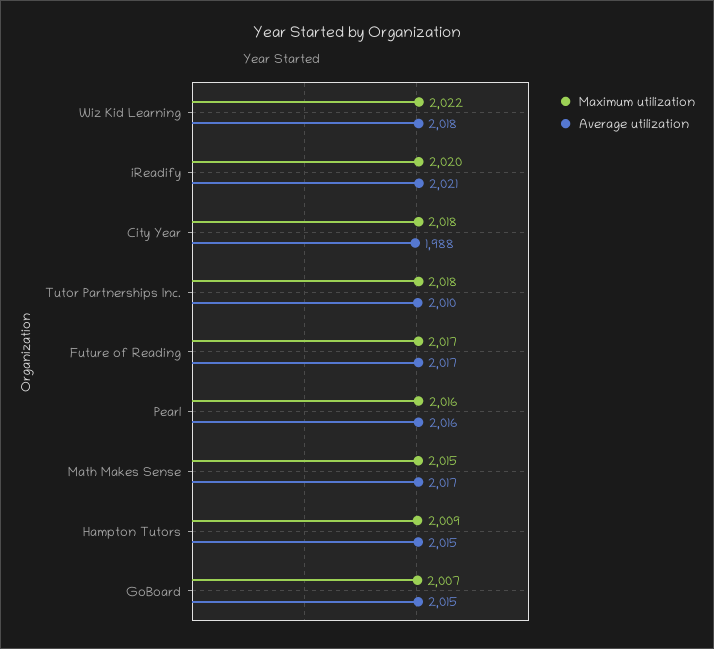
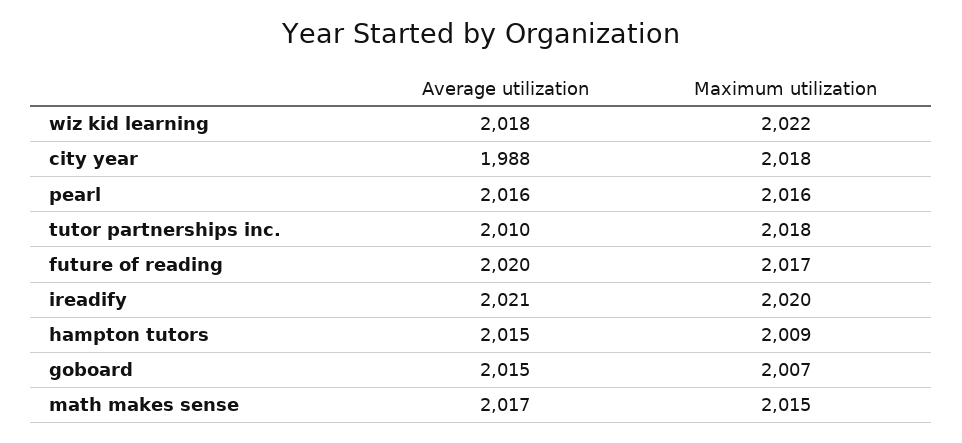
  {
    "Maximum utilization": {
      "Wiz Kid Learning": 2022,
      "iReadify": 2020,
      "City Year": 2018,
      "Tutor Partnerships Inc.": 2018,
      "Future of Reading": 2017,
      "Pearl": 2016,
      "Math Makes Sense": 2015,
      "Hampton Tutors": 2009,
      "GoBoard": 2007
    },
    "Average utilization": {
      "Wiz Kid Learning": 2018,
      "iReadify": 2021,
      "City Year": 1988,
      "Tutor Partnerships Inc.": 2010,
-     "Future of Reading": 2017,
+     "Future of Reading": 2020,
      "Pearl": 2016,
      "Math Makes Sense": 2017,
      "Hampton Tutors": 2015,
      "GoBoard": 2015
    }
  }

